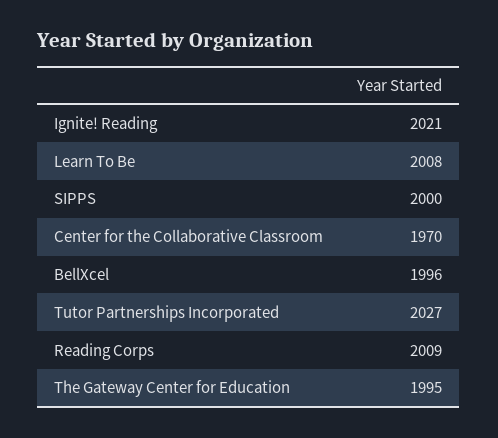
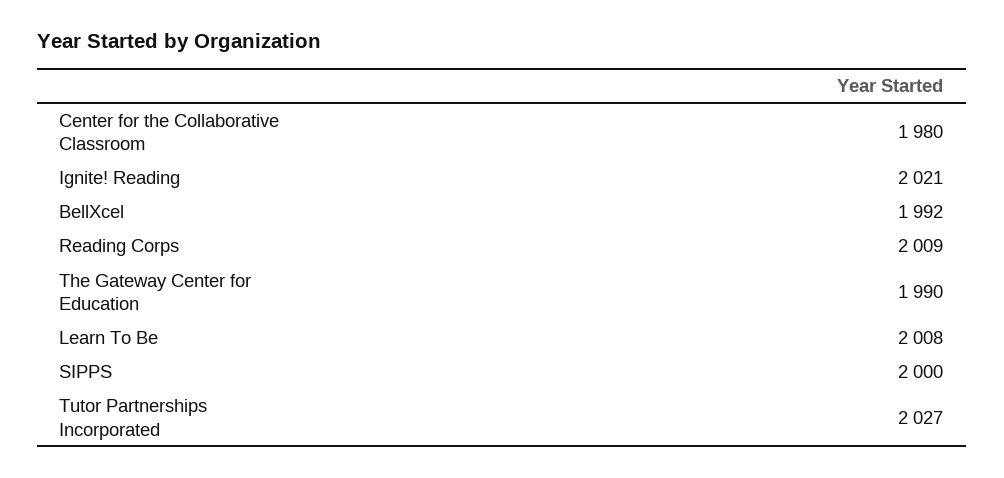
  {
    "Ignite! Reading": 2021,
    "Learn To Be": 2008,
    "SIPPS": 2000,
-   "Center for the Collaborative Classroom": 1970,
+   "Center for the Collaborative Classroom": 1980,
-   "BellXcel": 1996,
+   "BellXcel": 1992,
    "Tutor Partnerships Incorporated": 2027,
    "Reading Corps": 2009,
-   "The Gateway Center for Education": 1995
+   "The Gateway Center for Education": 1990
  }

